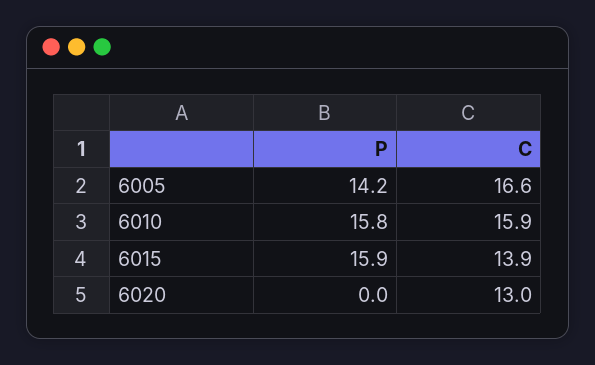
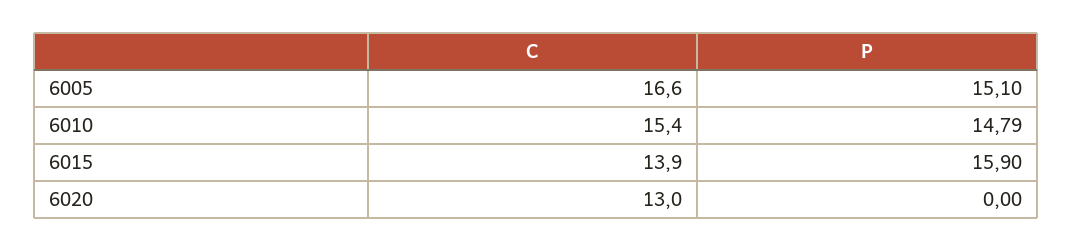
  {
    "P": {
-     "6005": 14.2,
+     "6005": 15.1,
-     "6010": 15.8,
+     "6010": 14.79,
      "6015": 15.9,
      "6020": 0
    },
    "C": {
      "6005": 16.6,
-     "6010": 15.9,
+     "6010": 15.4,
      "6015": 13.9,
      "6020": 13
    }
  }

